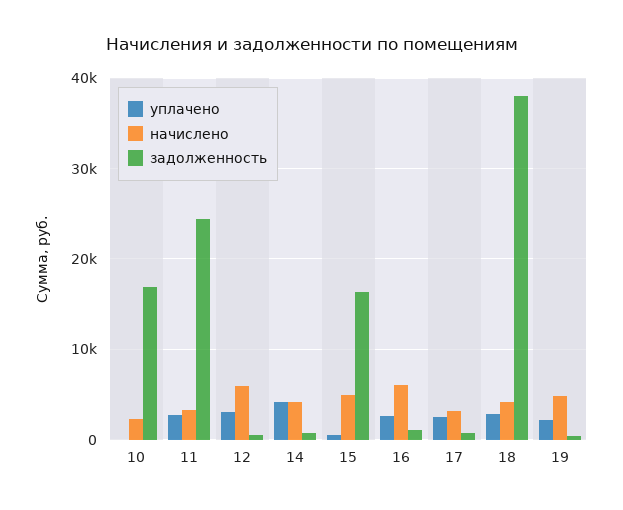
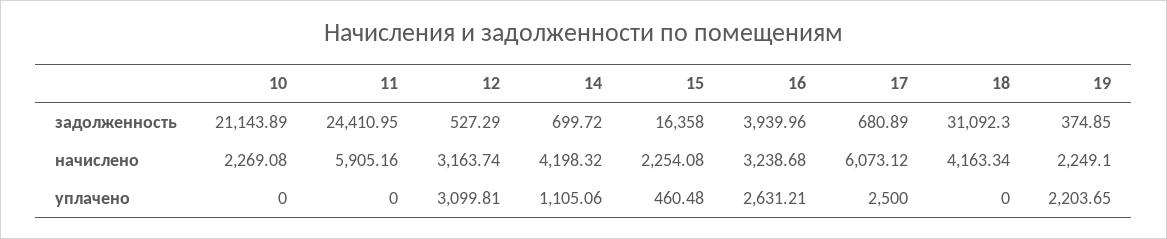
  {
    "уплачено": {
      "10": 0,
-     "11": 3000,
+     "11": 0,
      "12": 3099.81,
-     "14": 4000,
+     "14": 1105.06,
      "15": 460.48,
      "16": 2631.21,
      "17": 2500,
-     "18": 3000,
+     "18": 0,
      "19": 2203.65
    },
    "начислено": {
      "10": 2269.08,
-     "11": 3000,
+     "11": 5905.16,
-     "12": 6000,
+     "12": 3163.74,
      "14": 4198.32,
-     "15": 5000,
+     "15": 2254.08,
-     "16": 6000,
+     "16": 3238.68,
-     "17": 3000,
+     "17": 6073.12,
      "18": 4163.34,
-     "19": 5000
+     "19": 2249.1
    },
    "задолженность": {
-     "10": 17000,
+     "10": 21143.89,
      "11": 24410.95,
      "12": 527.29,
      "14": 699.72,
      "15": 16358,
-     "16": 1000,
+     "16": 3939.96,
      "17": 680.89,
-     "18": 38000,
+     "18": 31092.3,
      "19": 374.85
    }
  }

